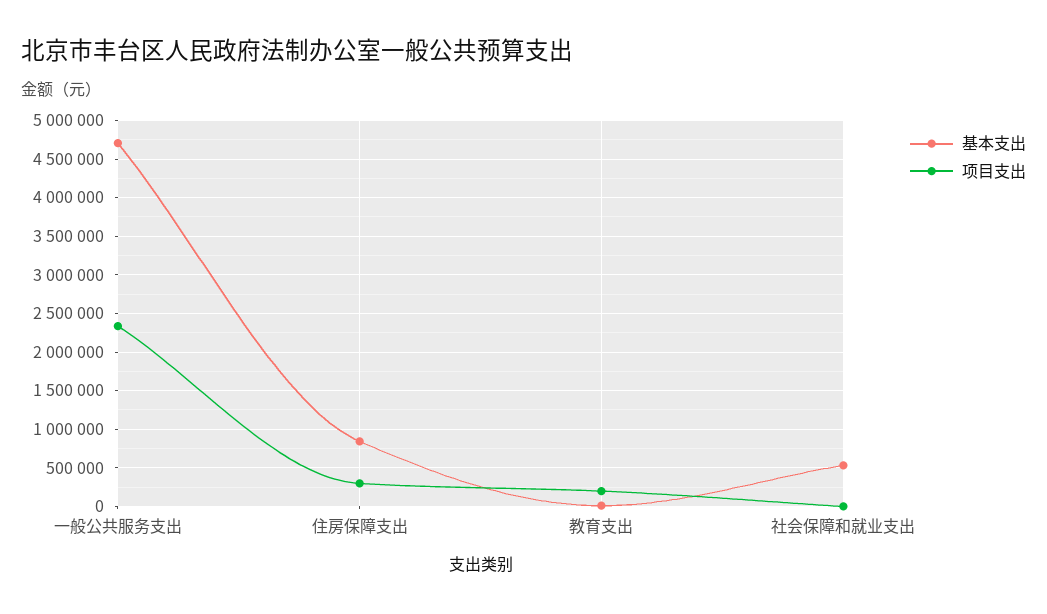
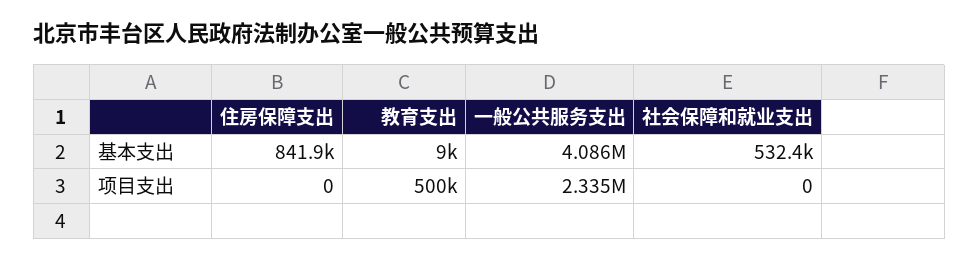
  {
    "基本支出": {
-     "一般公共服务支出": 4700000,
+     "一般公共服务支出": 4086000,
      "住房保障支出": 841900,
      "教育支出": 9000,
      "社会保障和就业支出": 532400
    },
    "项目支出": {
      "一般公共服务支出": 2335000,
-     "住房保障支出": 300000,
+     "住房保障支出": 0,
-     "教育支出": 200000,
+     "教育支出": 500000,
      "社会保障和就业支出": 0
    }
  }

